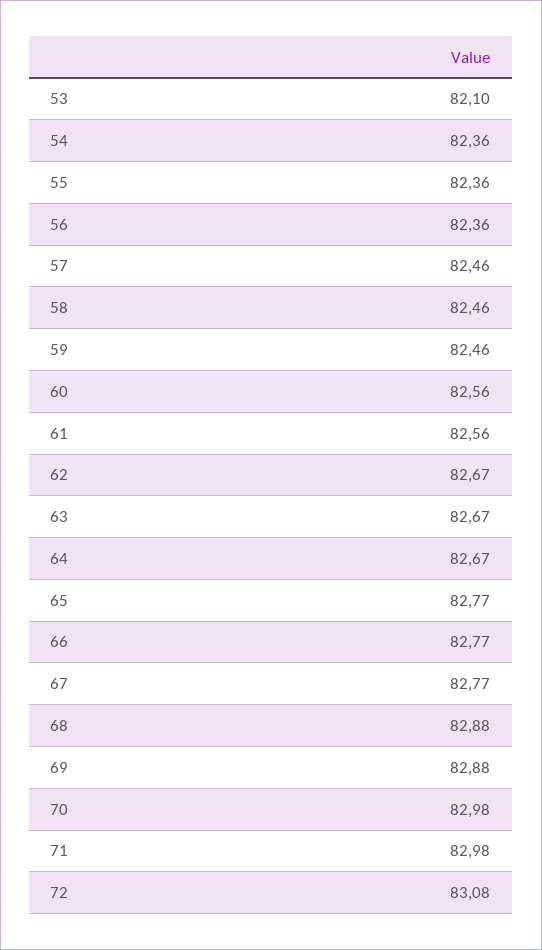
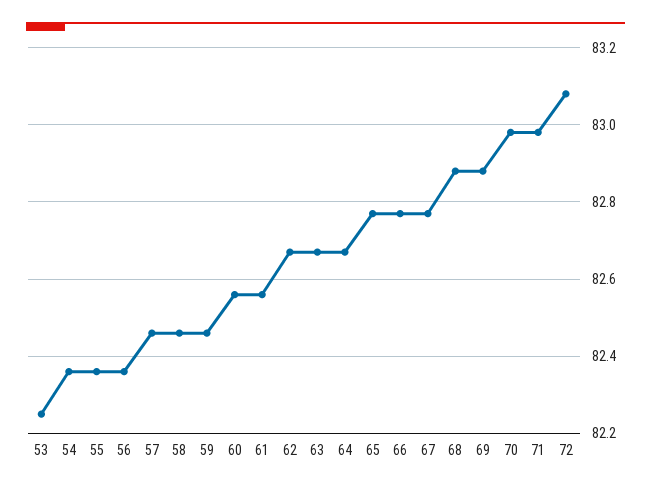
  {
-   "53": 82.1,
+   "53": 82.25,
    "54": 82.36,
    "55": 82.36,
    "56": 82.36,
    "57": 82.46,
    "58": 82.46,
    "59": 82.46,
    "60": 82.56,
    "61": 82.56,
    "62": 82.67,
    "63": 82.67,
    "64": 82.67,
    "65": 82.77,
    "66": 82.77,
    "67": 82.77,
    "68": 82.88,
    "69": 82.88,
    "70": 82.98,
    "71": 82.98,
    "72": 83.08
  }

